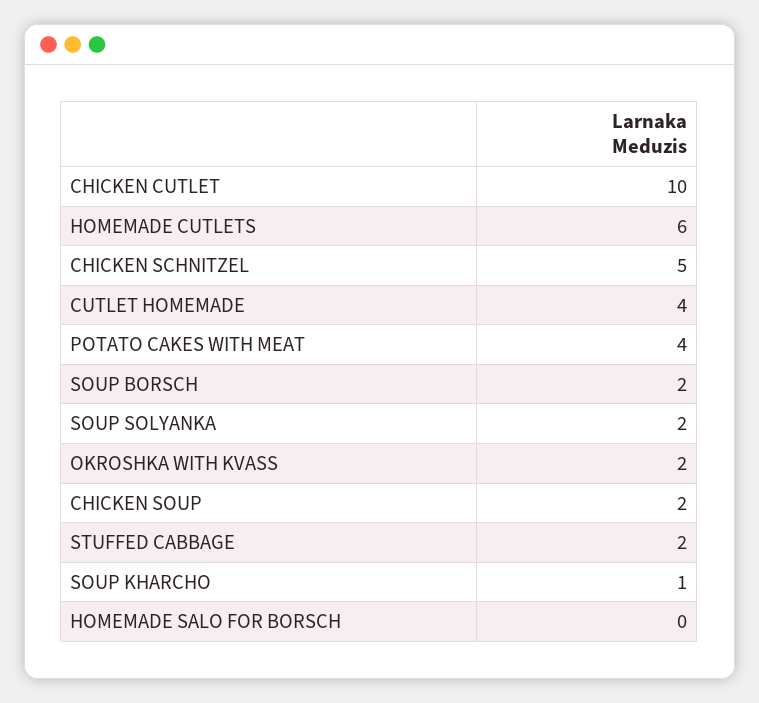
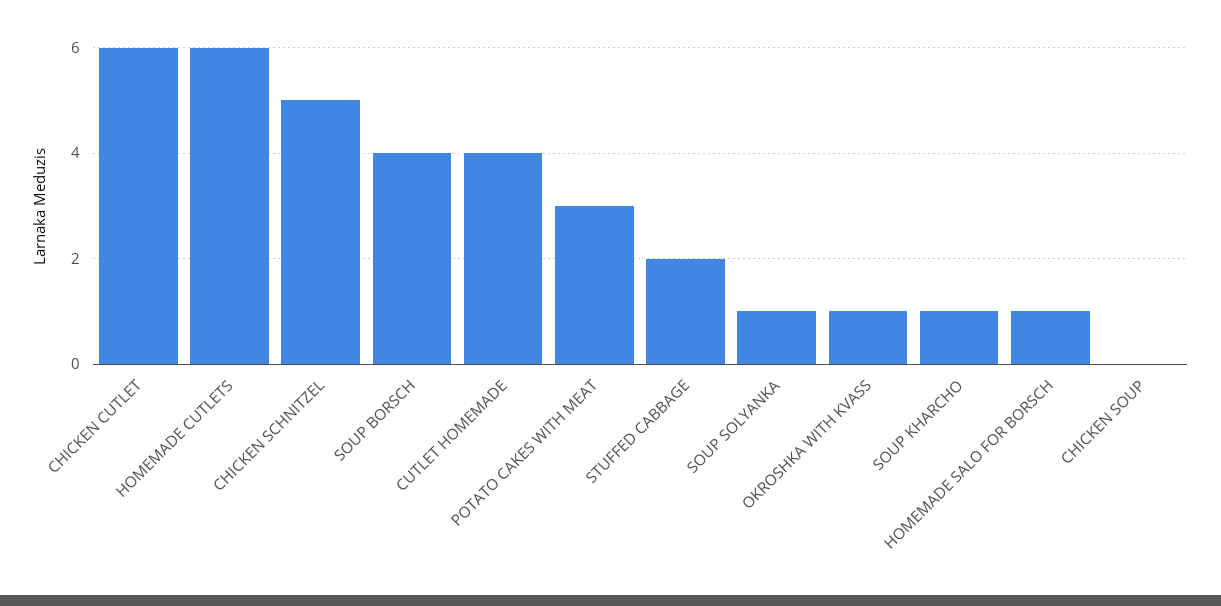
  {
-   "CHICKEN CUTLET": 10,
+   "CHICKEN CUTLET": 6,
    "HOMEMADE CUTLETS": 6,
    "CHICKEN SCHNITZEL": 5,
    "CUTLET HOMEMADE": 4,
-   "POTATO CAKES WITH MEAT": 4,
+   "POTATO CAKES WITH MEAT": 3,
-   "SOUP BORSCH": 2,
+   "SOUP BORSCH": 4,
-   "SOUP SOLYANKA": 2,
+   "SOUP SOLYANKA": 1,
-   "OKROSHKA WITH KVASS": 2,
+   "OKROSHKA WITH KVASS": 1,
-   "CHICKEN SOUP": 2,
+   "CHICKEN SOUP": 0,
    "STUFFED CABBAGE": 2,
    "SOUP KHARCHO": 1,
-   "HOMEMADE SALO FOR BORSCH": 0
+   "HOMEMADE SALO FOR BORSCH": 1
  }

